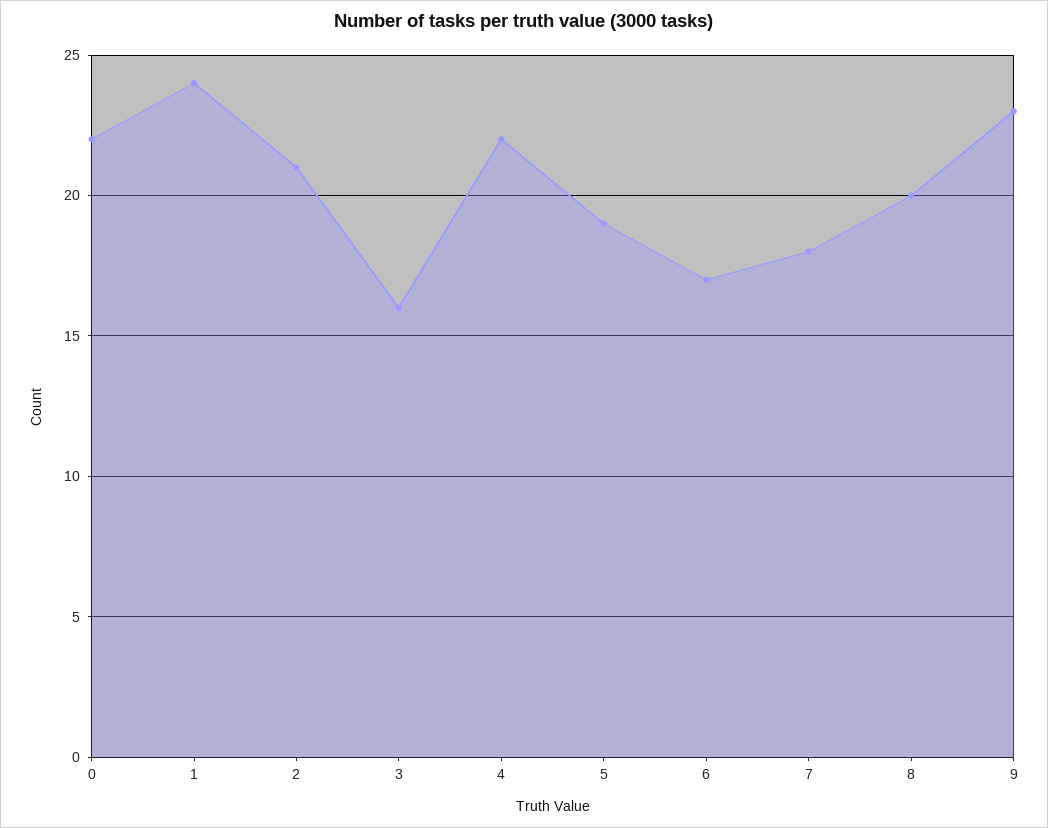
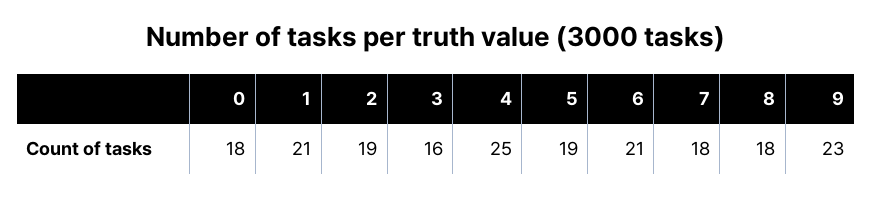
  {
-   "0": 22,
+   "0": 18,
-   "1": 24,
+   "1": 21,
-   "2": 21,
+   "2": 19,
    "3": 16,
-   "4": 22,
+   "4": 25,
    "5": 19,
-   "6": 17,
+   "6": 21,
    "7": 18,
-   "8": 20,
+   "8": 18,
    "9": 23
  }

